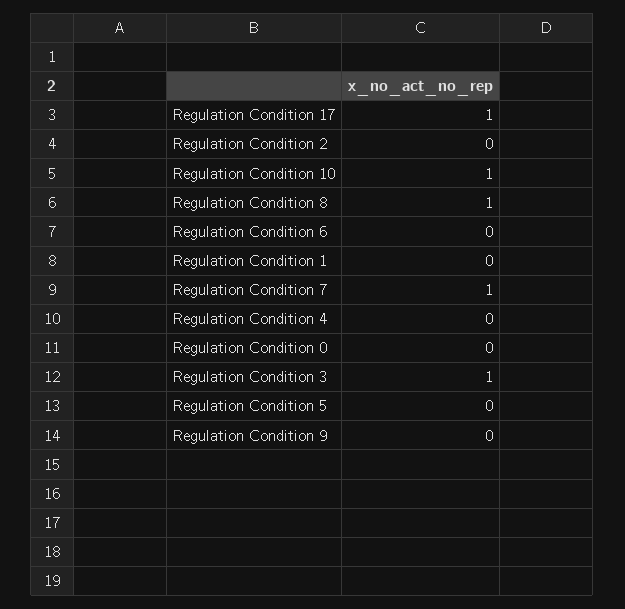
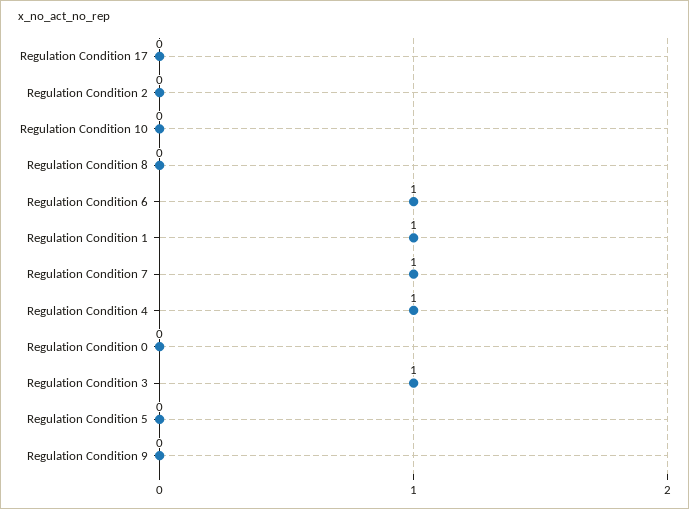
  {
-   "Regulation Condition 17": 1,
+   "Regulation Condition 17": 0,
    "Regulation Condition 2": 0,
-   "Regulation Condition 10": 1,
+   "Regulation Condition 10": 0,
-   "Regulation Condition 8": 1,
+   "Regulation Condition 8": 0,
-   "Regulation Condition 6": 0,
+   "Regulation Condition 6": 1,
-   "Regulation Condition 1": 0,
+   "Regulation Condition 1": 1,
    "Regulation Condition 7": 1,
-   "Regulation Condition 4": 0,
+   "Regulation Condition 4": 1,
    "Regulation Condition 0": 0,
    "Regulation Condition 3": 1,
    "Regulation Condition 5": 0,
    "Regulation Condition 9": 0
  }

